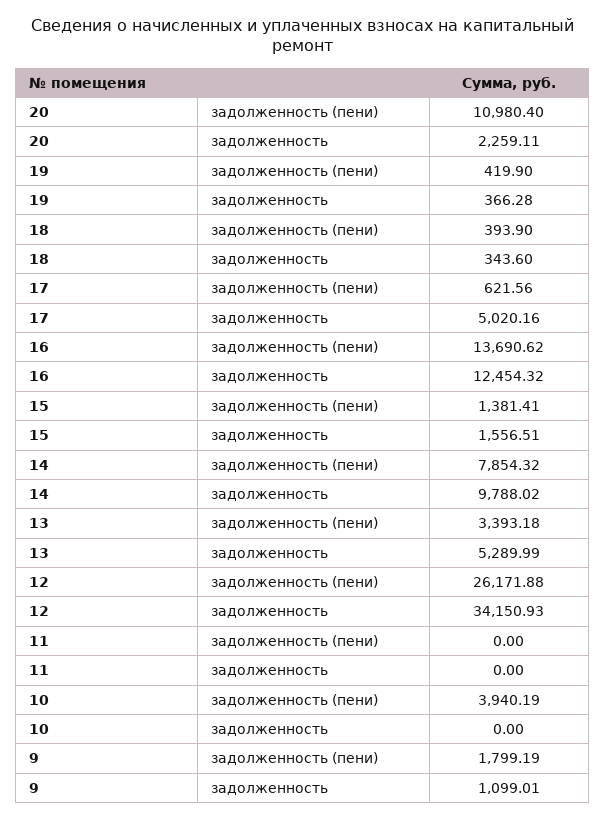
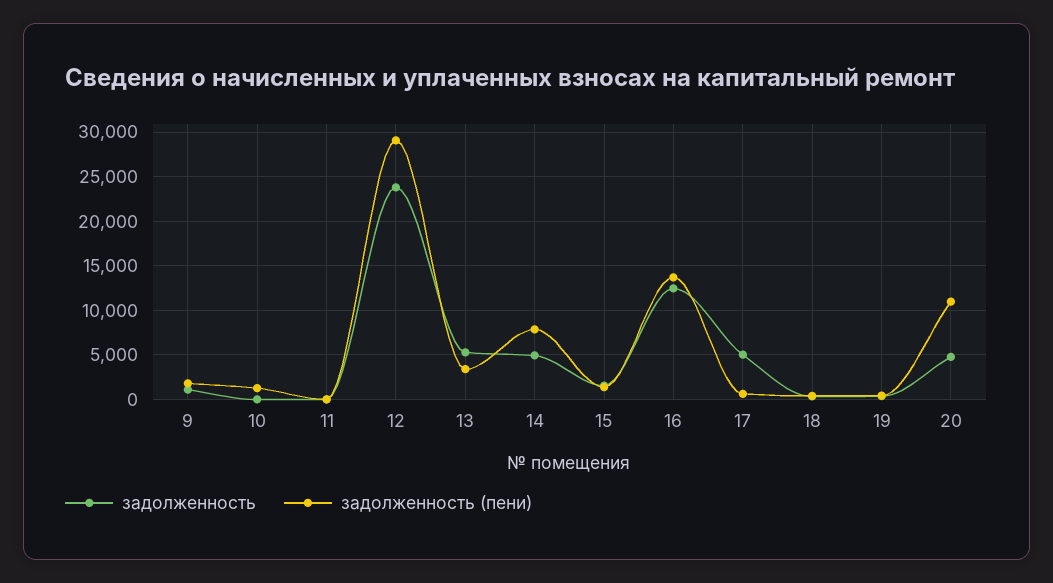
  {
    "задолженность (пени)": {
      "20": 10980.4,
      "19": 419.9,
      "18": 393.9,
      "17": 621.56,
      "16": 13690.62,
      "15": 1381.41,
      "14": 7854.32,
      "13": 3393.18,
-     "12": 26171.88,
+     "12": 29000,
      "11": 0,
-     "10": 3940.19,
+     "10": 1000,
      "9": 1799.19
    },
    "задолженность": {
-     "20": 2259.11,
+     "20": 5000,
      "19": 366.28,
      "18": 343.6,
      "17": 5020.16,
      "16": 12454.32,
      "15": 1556.51,
-     "14": 9788.02,
+     "14": 5000,
      "13": 5289.99,
-     "12": 34150.93,
+     "12": 24000,
      "11": 0,
      "10": 0,
      "9": 1099.01
    }
  }

